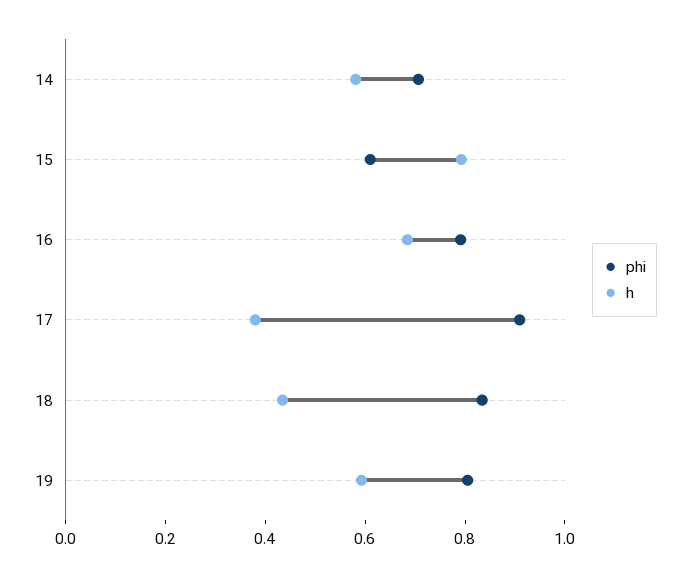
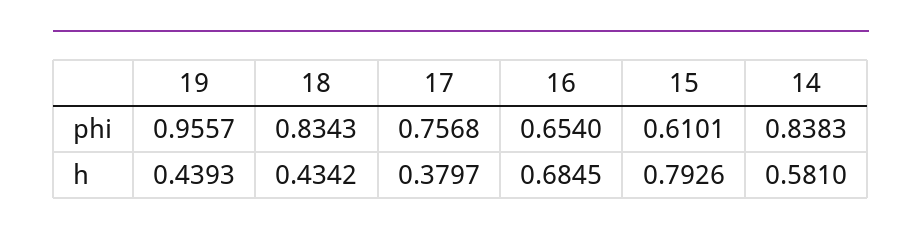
  {
    "phi": {
-     "14": 0.7,
+     "14": 0.8383,
      "15": 0.6101,
-     "16": 0.8,
+     "16": 0.654,
-     "17": 0.9,
+     "17": 0.7568,
      "18": 0.8343,
-     "19": 0.8
+     "19": 0.9557
    },
    "h": {
      "14": 0.581,
      "15": 0.7926,
      "16": 0.6845,
      "17": 0.3797,
      "18": 0.4342,
-     "19": 0.6
+     "19": 0.4393
    }
  }

